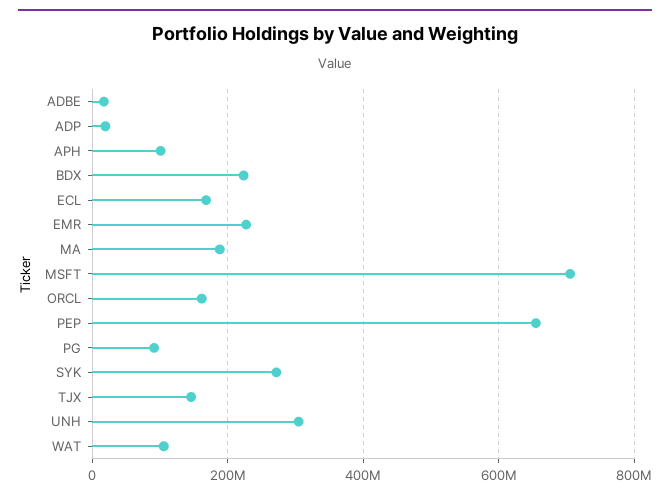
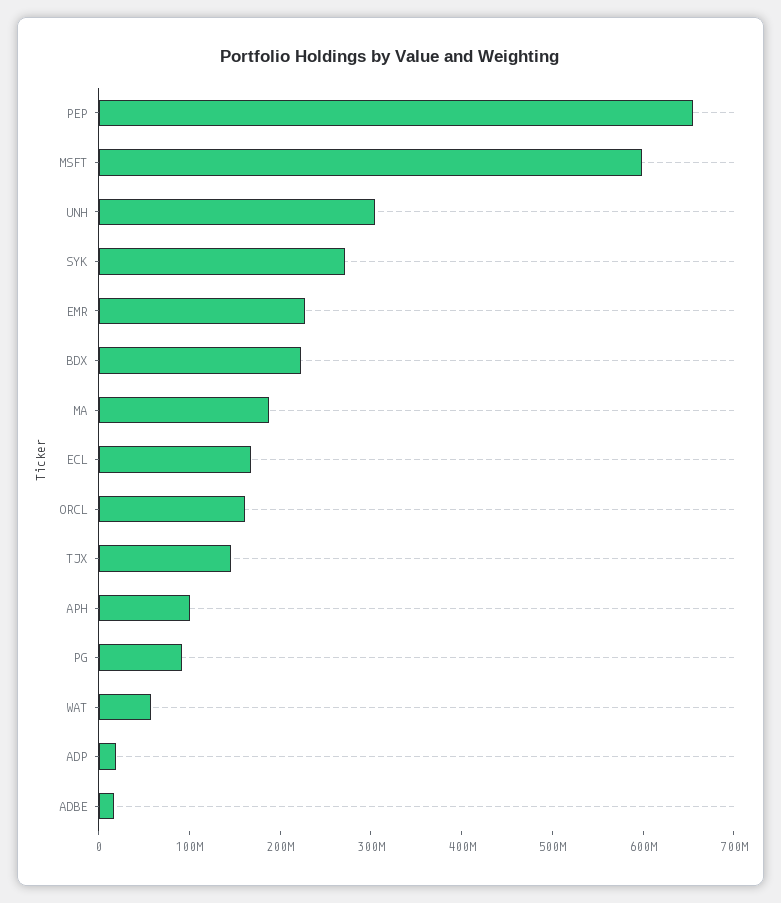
  {
    "ADBE": 20000000,
    "ADP": 20000000,
    "APH": 100000000,
    "BDX": 220000000,
    "ECL": 160000000,
    "EMR": 220000000,
    "MA": 180000000,
-   "MSFT": 700000000,
+   "MSFT": 600000000,
    "ORCL": 160000000,
    "PEP": 660000000,
    "PG": 100000000,
    "SYK": 280000000,
    "TJX": 140000000,
    "UNH": 300000000,
-   "WAT": 100000000
+   "WAT": 60000000
  }

